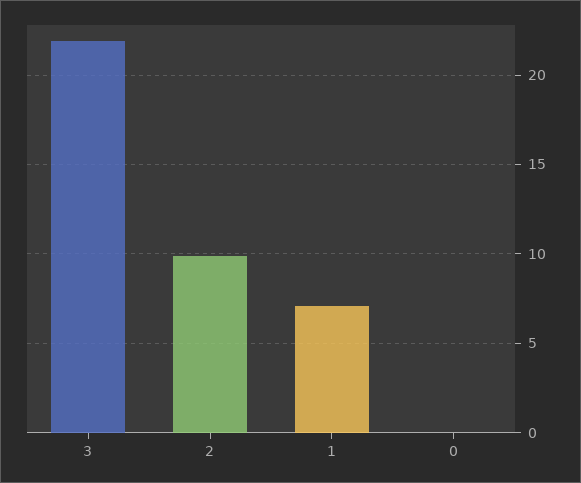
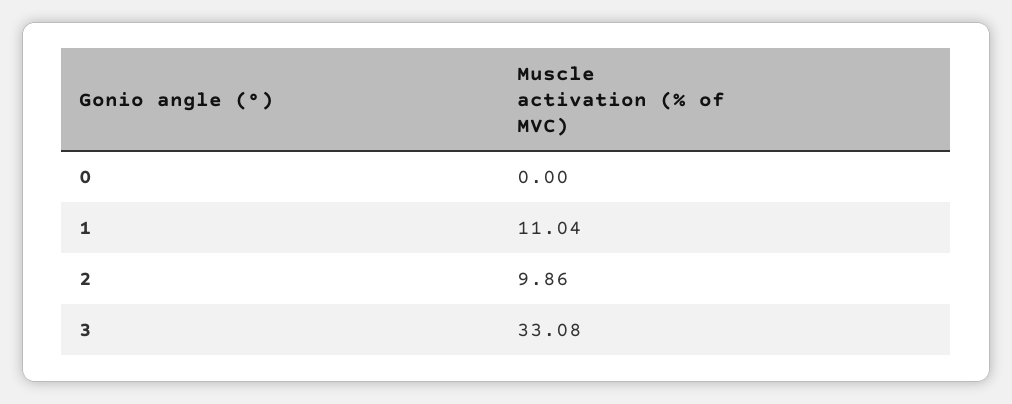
  {
-   "3": 22,
+   "3": 33.08,
    "2": 9.86,
-   "1": 7,
+   "1": 11.04,
    "0": 0
  }

